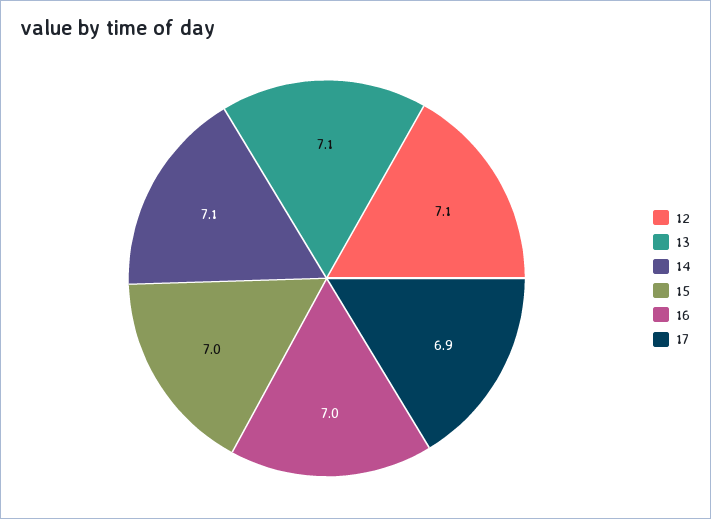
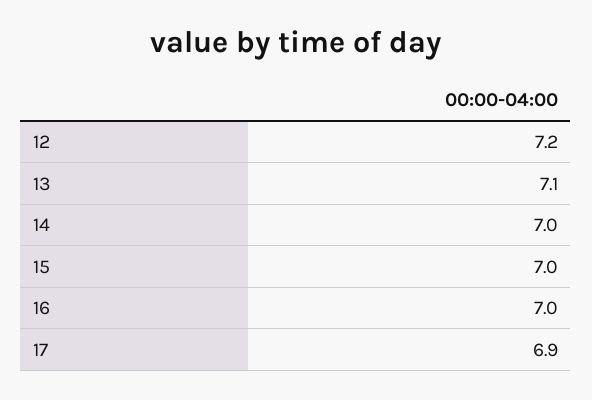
  {
-   "12": 7.1,
+   "12": 7.2,
    "13": 7.1,
-   "14": 7.1,
+   "14": 7,
    "15": 7,
    "16": 7,
    "17": 6.9
  }

